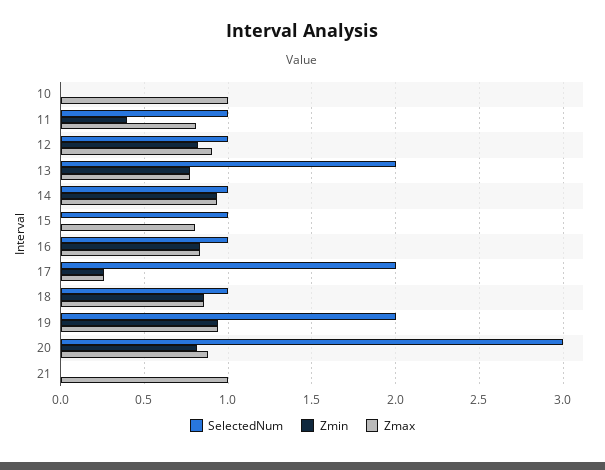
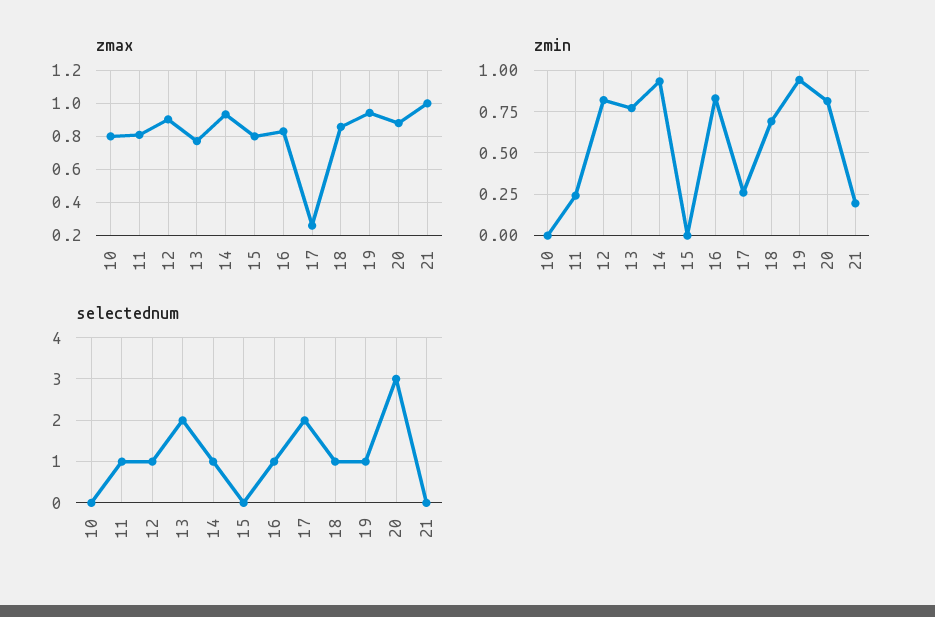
  {
    "SelectedNum": {
      "10": 0,
      "11": 1,
      "12": 1,
      "13": 2,
      "14": 1,
-     "15": 1,
+     "15": 0,
      "16": 1,
      "17": 2,
      "18": 1,
-     "19": 2,
+     "19": 1,
      "20": 3,
      "21": 0
    },
    "Zmin": {
      "10": 0,
-     "11": 0.4,
+     "11": 0.25,
      "12": 0.8,
      "13": 0.75,
      "14": 0.95,
      "15": 0,
      "16": 0.85,
      "17": 0.25,
-     "18": 0.85,
+     "18": 0.7,
      "19": 0.95,
      "20": 0.8,
-     "21": 0
+     "21": 0.2
    },
    "Zmax": {
-     "10": 1,
+     "10": 0.8,
      "11": 0.8,
      "12": 0.9,
      "13": 0.75,
      "14": 0.95,
      "15": 0.8,
      "16": 0.85,
      "17": 0.25,
      "18": 0.85,
      "19": 0.95,
      "20": 0.9,
      "21": 1
    }
  }

